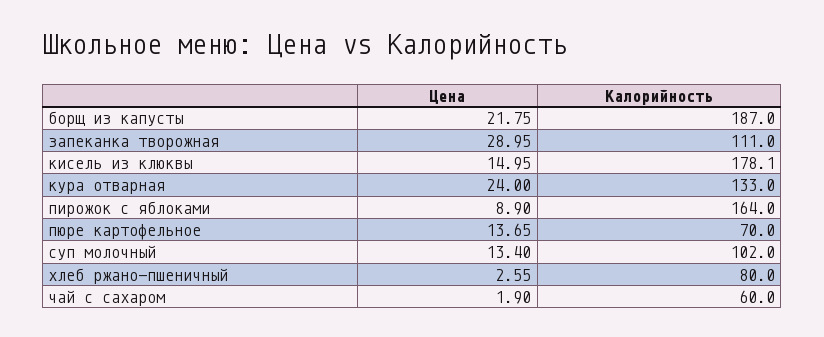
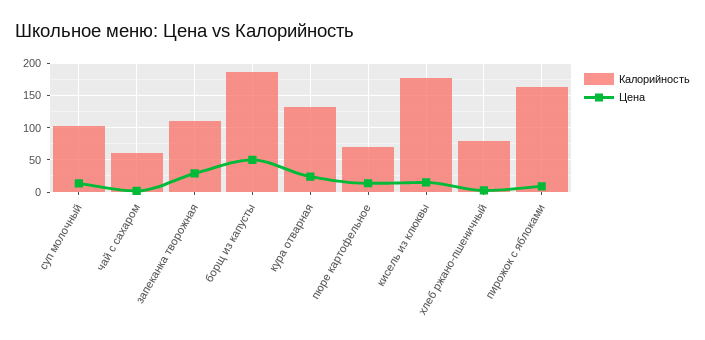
  {
    "Цена": {
-     "борщ из капусты": 21.75,
+     "борщ из капусты": 50,
      "запеканка творожная": 28.95,
      "кисель из клюквы": 14.95,
      "кура отварная": 24,
      "пирожок с яблоками": 8.9,
      "пюре картофельное": 13.65,
      "суп молочный": 13.4,
      "хлеб ржано-пшеничный": 2.55,
      "чай с сахаром": 1.9
    },
    "Калорийность": {
      "борщ из капусты": 187,
      "запеканка творожная": 111,
      "кисель из клюквы": 178.1,
      "кура отварная": 133,
      "пирожок с яблоками": 164,
      "пюре картофельное": 70,
      "суп молочный": 102,
      "хлеб ржано-пшеничный": 80,
      "чай с сахаром": 60
    }
  }

